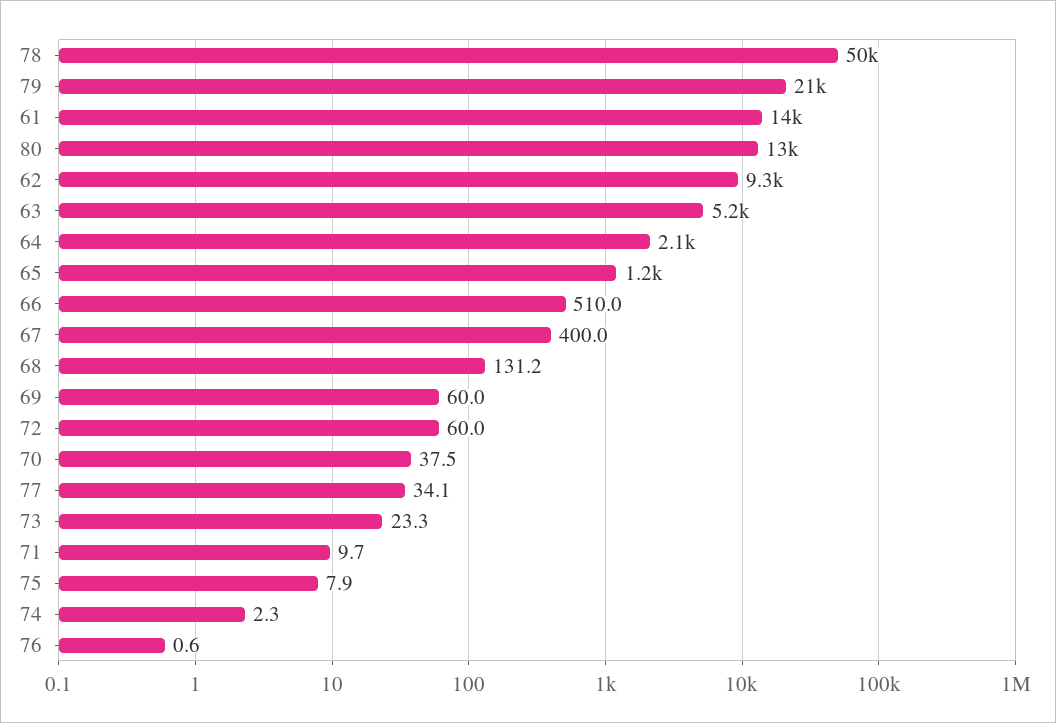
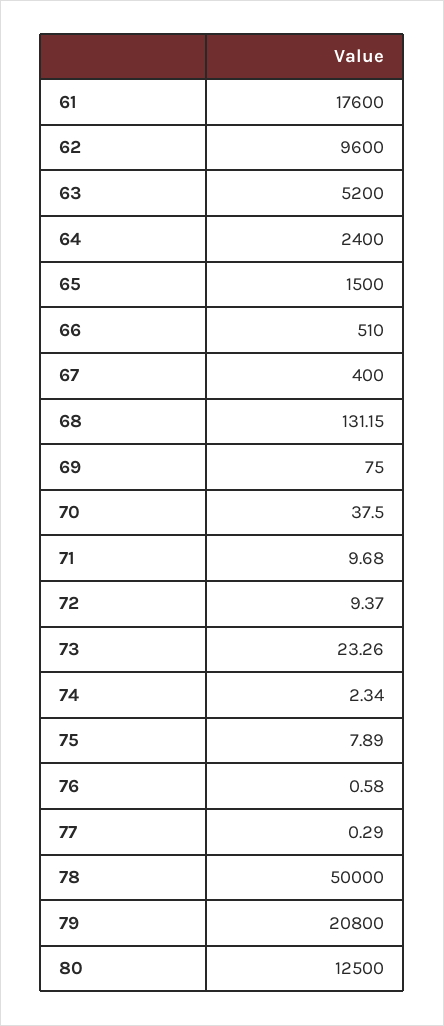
  {
    "78": 50000,
    "79": 20800,
-   "61": 14000,
+   "61": 17600,
    "80": 12500,
-   "62": 9300,
+   "62": 9600,
    "63": 5200,
-   "64": 2100,
+   "64": 2400,
-   "65": 1200,
+   "65": 1500,
    "66": 510,
    "67": 400,
    "68": 131.15,
-   "69": 60,
+   "69": 75,
-   "72": 60,
+   "72": 9.37,
    "70": 37.5,
-   "77": 34.1,
+   "77": 0.29,
    "73": 23.26,
    "71": 9.68,
    "75": 7.89,
    "74": 2.34,
    "76": 0.58
  }

